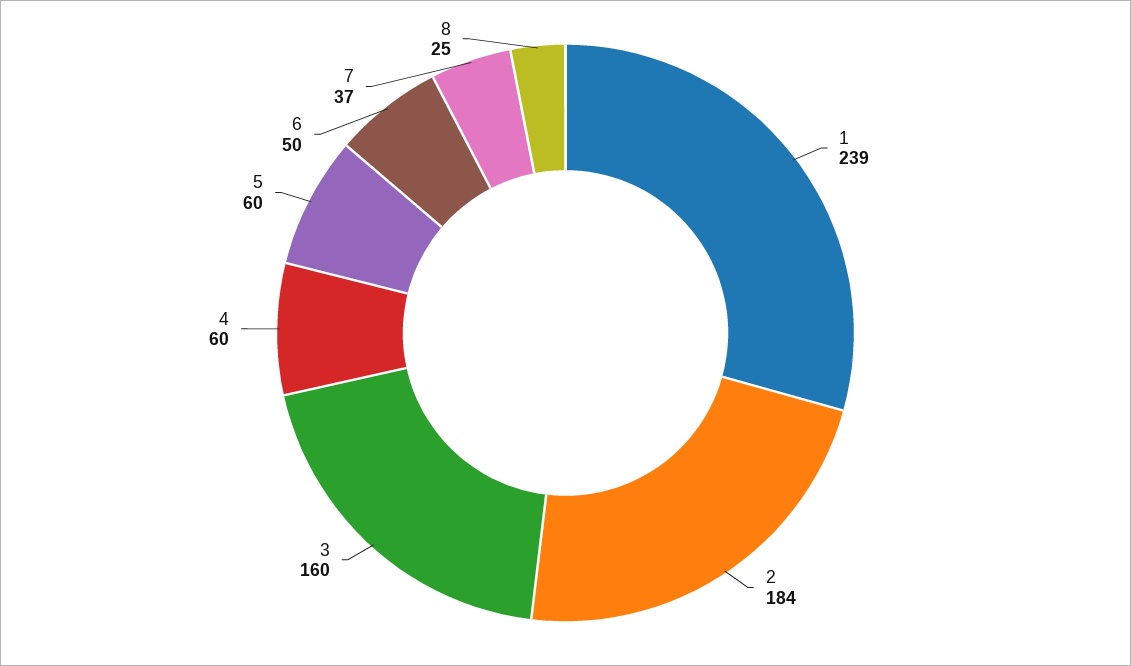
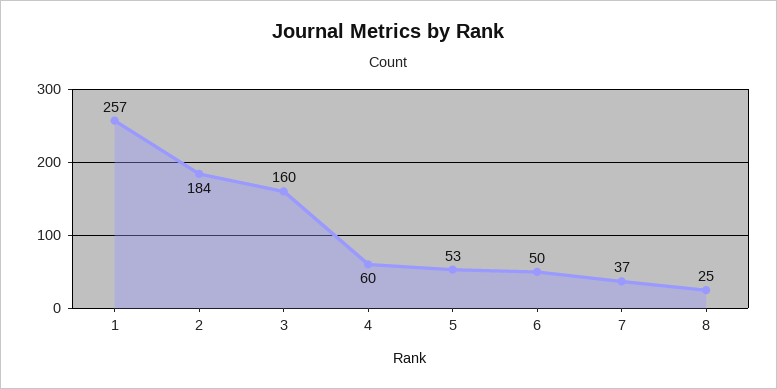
  {
-   "1": 239,
+   "1": 257,
    "2": 184,
    "3": 160,
    "4": 60,
-   "5": 60,
+   "5": 53,
    "6": 50,
    "7": 37,
    "8": 25
  }

